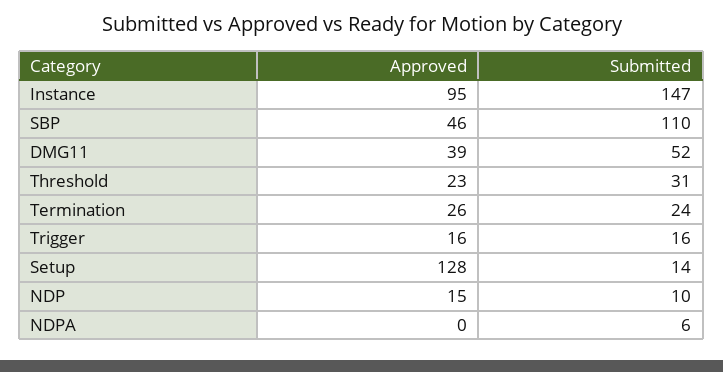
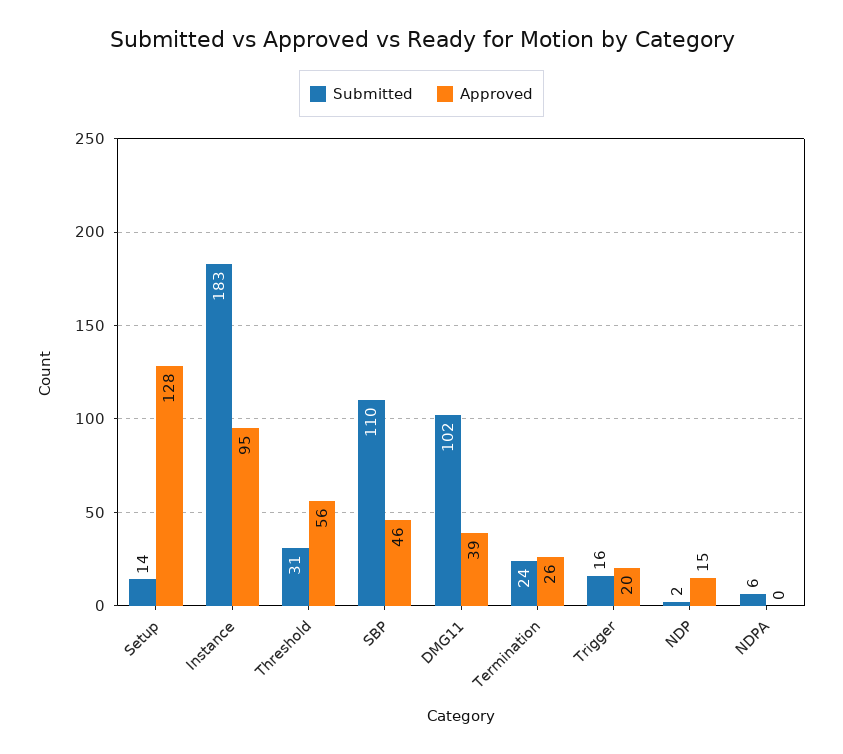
  {
    "Approved": {
      "Instance": 95,
      "SBP": 46,
      "DMG11": 39,
-     "Threshold": 23,
+     "Threshold": 56,
      "Termination": 26,
-     "Trigger": 16,
+     "Trigger": 20,
      "Setup": 128,
      "NDP": 15,
      "NDPA": 0
    },
    "Submitted": {
-     "Instance": 147,
+     "Instance": 183,
      "SBP": 110,
-     "DMG11": 52,
+     "DMG11": 102,
      "Threshold": 31,
      "Termination": 24,
      "Trigger": 16,
      "Setup": 14,
-     "NDP": 10,
+     "NDP": 2,
      "NDPA": 6
    }
  }

